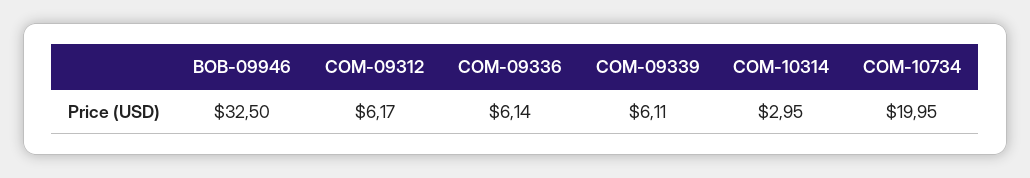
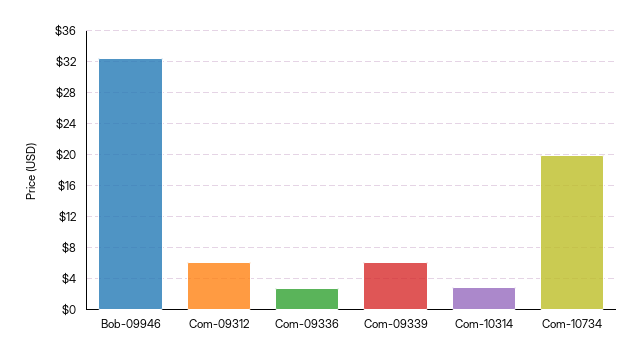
  {
    "BOB-09946": 32.5,
    "COM-09312": 6.17,
-   "COM-09336": 6.14,
+   "COM-09336": 3,
    "COM-09339": 6.11,
    "COM-10314": 2.95,
    "COM-10734": 19.95
  }

